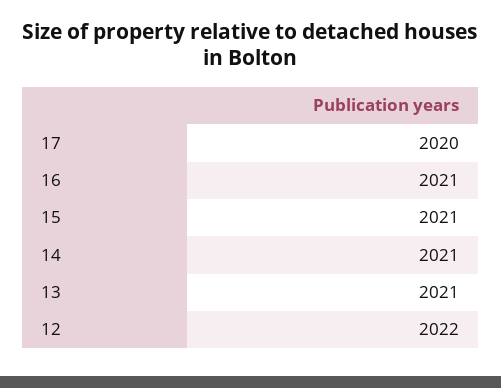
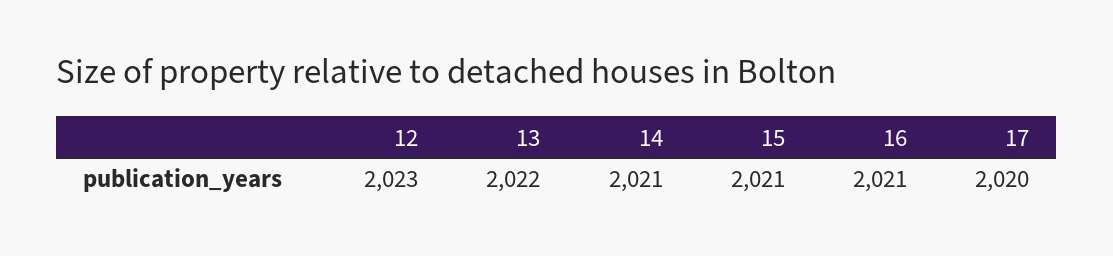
  {
    "17": 2020,
    "16": 2021,
    "15": 2021,
    "14": 2021,
-   "13": 2021,
+   "13": 2022,
-   "12": 2022
+   "12": 2023
  }

